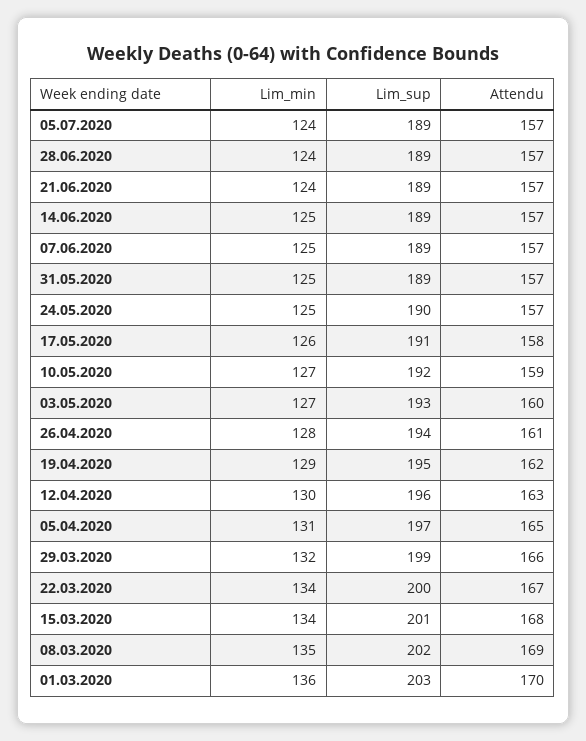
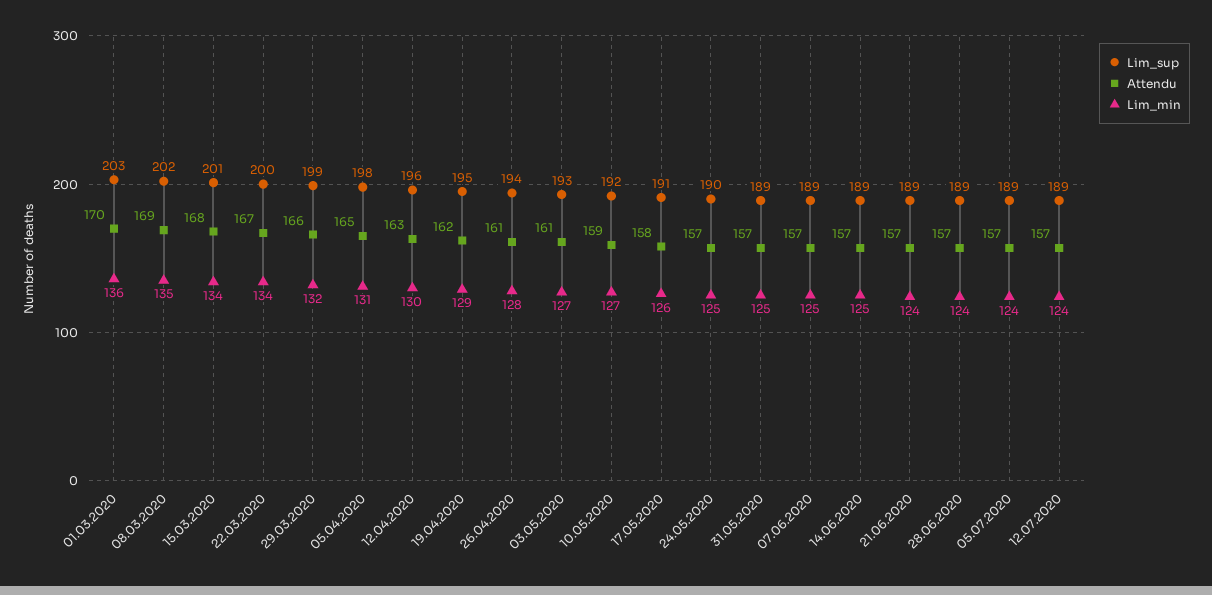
  {
    "Lim_min": {
      "05.07.2020": 124,
      "28.06.2020": 124,
      "21.06.2020": 124,
      "14.06.2020": 125,
      "07.06.2020": 125,
      "31.05.2020": 125,
      "24.05.2020": 125,
      "17.05.2020": 126,
      "10.05.2020": 127,
      "03.05.2020": 127,
      "26.04.2020": 128,
      "19.04.2020": 129,
      "12.04.2020": 130,
      "05.04.2020": 131,
      "29.03.2020": 132,
      "22.03.2020": 134,
      "15.03.2020": 134,
      "08.03.2020": 135,
-     "01.03.2020": 136
+     "01.03.2020": 136,
+     "12.07.2020": 124
    },
    "Lim_sup": {
      "05.07.2020": 189,
      "28.06.2020": 189,
      "21.06.2020": 189,
      "14.06.2020": 189,
      "07.06.2020": 189,
      "31.05.2020": 189,
      "24.05.2020": 190,
      "17.05.2020": 191,
      "10.05.2020": 192,
      "03.05.2020": 193,
      "26.04.2020": 194,
      "19.04.2020": 195,
      "12.04.2020": 196,
-     "05.04.2020": 197,
+     "05.04.2020": 198,
      "29.03.2020": 199,
      "22.03.2020": 200,
      "15.03.2020": 201,
      "08.03.2020": 202,
-     "01.03.2020": 203
+     "01.03.2020": 203,
+     "12.07.2020": 189
    },
    "Attendu": {
      "05.07.2020": 157,
      "28.06.2020": 157,
      "21.06.2020": 157,
      "14.06.2020": 157,
      "07.06.2020": 157,
      "31.05.2020": 157,
      "24.05.2020": 157,
      "17.05.2020": 158,
      "10.05.2020": 159,
-     "03.05.2020": 160,
+     "03.05.2020": 161,
      "26.04.2020": 161,
      "19.04.2020": 162,
      "12.04.2020": 163,
      "05.04.2020": 165,
      "29.03.2020": 166,
      "22.03.2020": 167,
      "15.03.2020": 168,
      "08.03.2020": 169,
-     "01.03.2020": 170
+     "01.03.2020": 170,
+     "12.07.2020": 157
    }
  }

